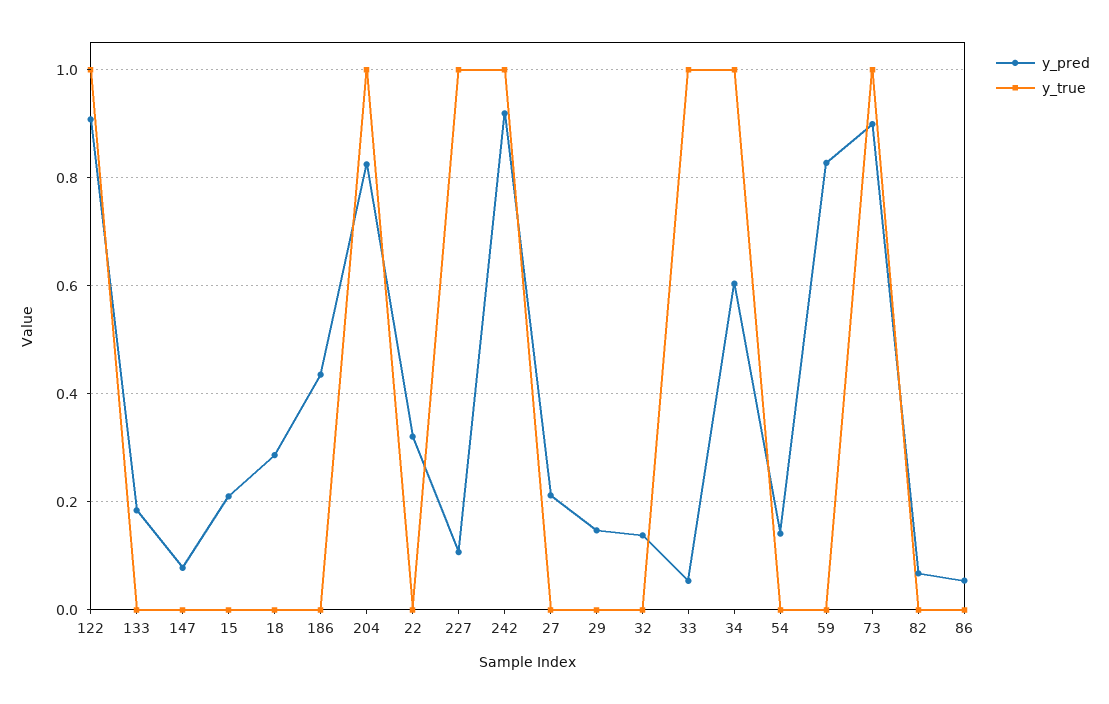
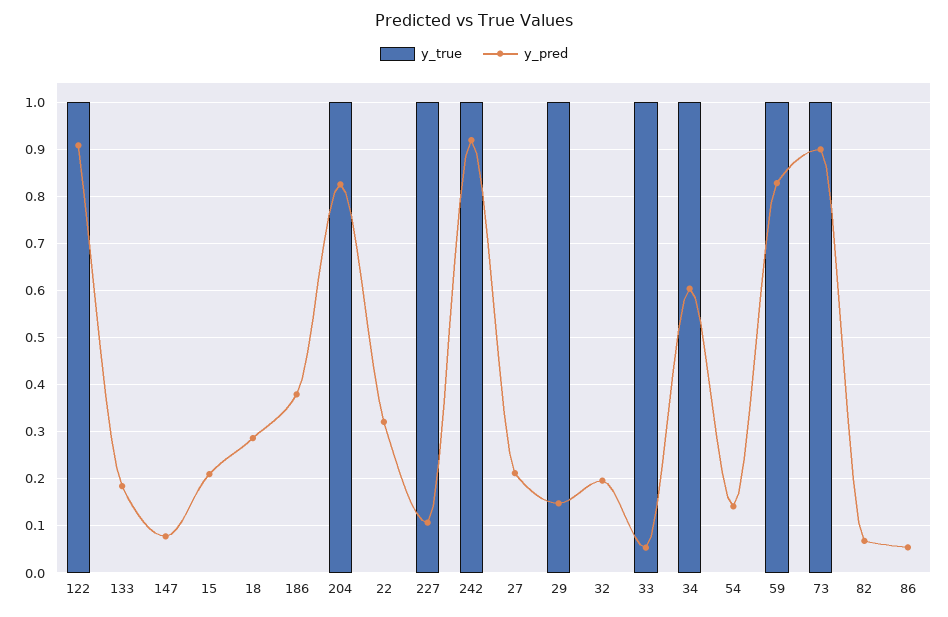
  {
    "y_pred": {
      "122": 0.9,
      "133": 0.18,
      "147": 0.08,
      "15": 0.22,
      "18": 0.28,
-     "186": 0.44,
+     "186": 0.38,
      "204": 0.82,
      "22": 0.32,
      "227": 0.1,
      "242": 0.92,
      "27": 0.22,
      "29": 0.14,
-     "32": 0.14,
+     "32": 0.2,
      "33": 0.06,
      "34": 0.6,
      "54": 0.14,
      "59": 0.82,
      "73": 0.9,
      "82": 0.06,
      "86": 0.06
    },
    "y_true": {
      "122": 1,
      "133": 0,
      "147": 0,
      "15": 0,
      "18": 0,
      "186": 0,
      "204": 1,
      "22": 0,
      "227": 1,
      "242": 1,
      "27": 0,
-     "29": 0,
+     "29": 1,
      "32": 0,
      "33": 1,
      "34": 1,
      "54": 0,
-     "59": 0,
+     "59": 1,
      "73": 1,
      "82": 0,
      "86": 0
    }
  }

